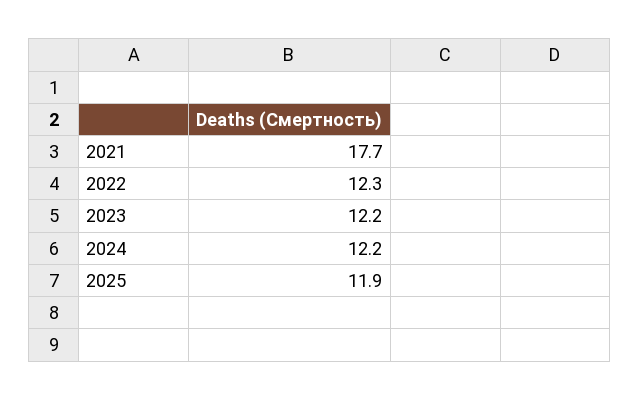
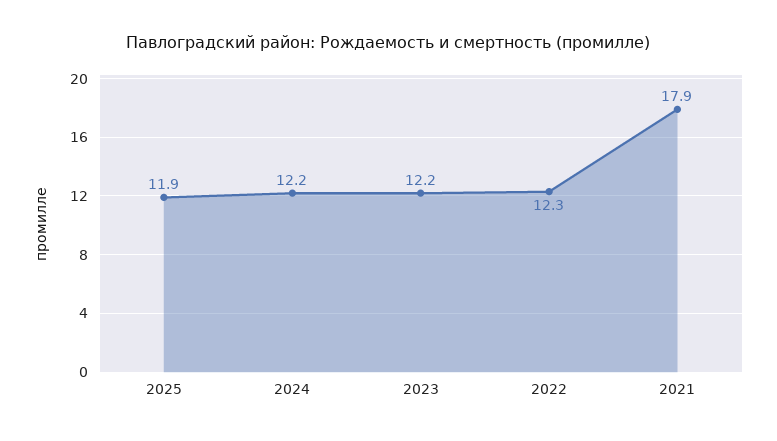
  {
-   "2021": 17.7,
+   "2021": 17.9,
    "2022": 12.3,
    "2023": 12.2,
    "2024": 12.2,
    "2025": 11.9
  }

